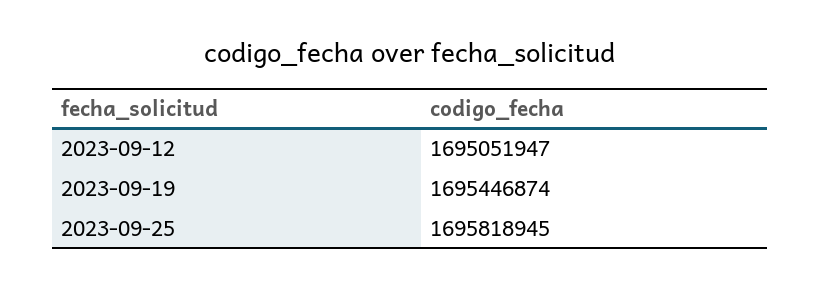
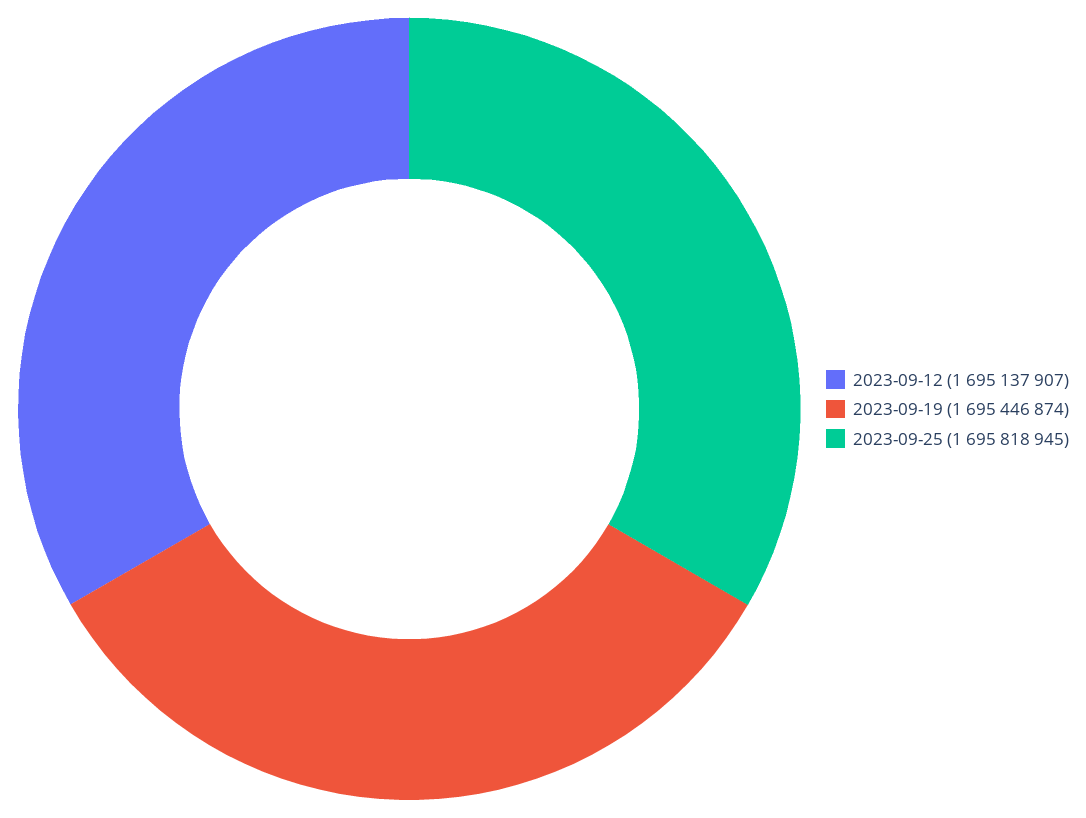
  {
-   "2023-09-12": 1695051947,
+   "2023-09-12": 1695137907,
    "2023-09-19": 1695446874,
    "2023-09-25": 1695818945
  }

